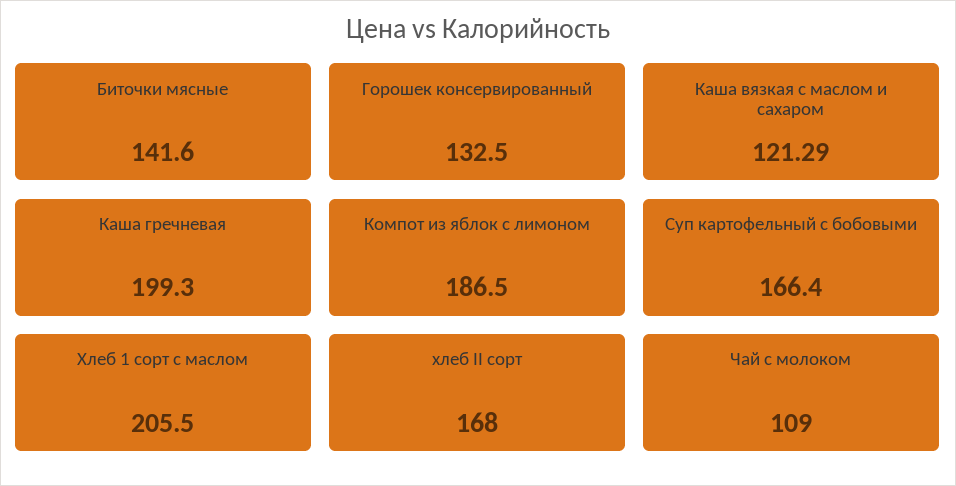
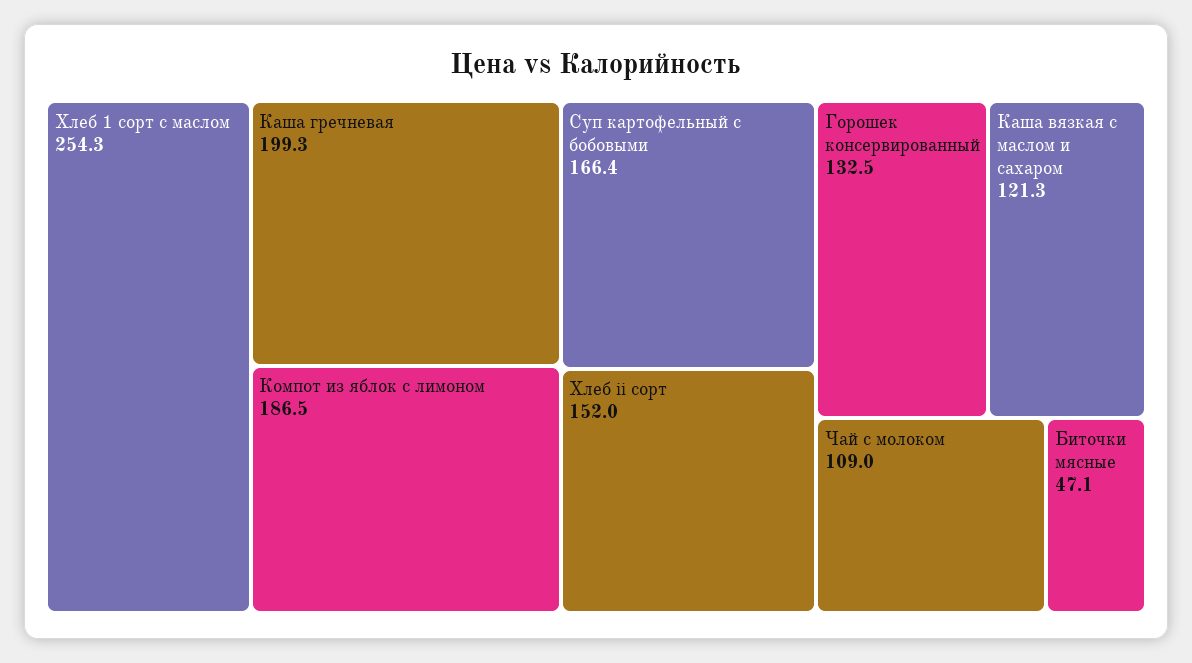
  {
-   "Биточки мясные": 141.6,
+   "Биточки мясные": 47.1,
    "Горошек консервированный": 132.5,
    "Каша вязкая с маслом и сахаром": 121.29,
    "Каша гречневая": 199.3,
    "Компот из яблок с лимоном": 186.5,
    "Суп картофельный с бобовыми": 166.4,
-   "Хлеб 1 сорт с маслом": 205.5,
+   "Хлеб 1 сорт с маслом": 254.3,
-   "хлеб II сорт": 168,
+   "хлеб II сорт": 152,
    "Чай с молоком": 109
  }

